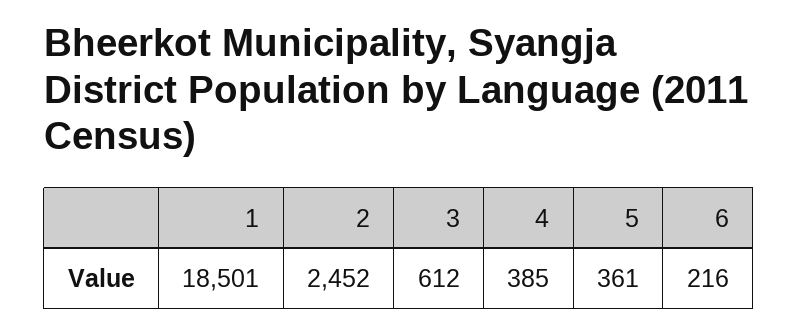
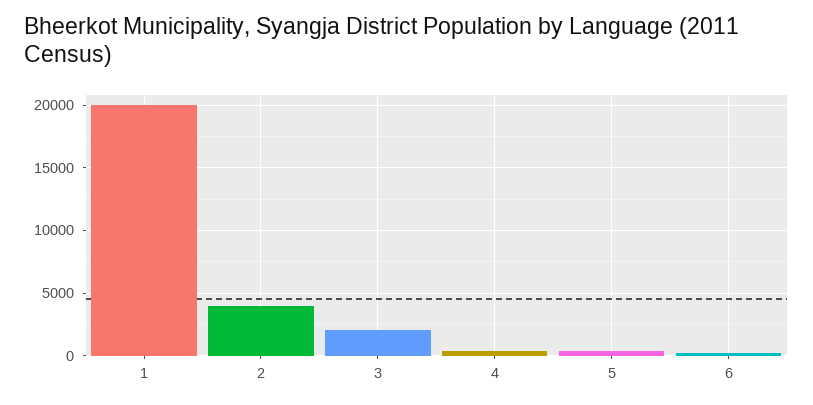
  {
-   "1": 18501,
+   "1": 20000,
-   "2": 2452,
+   "2": 4000,
-   "3": 612,
+   "3": 2000,
    "4": 385,
    "5": 361,
    "6": 216
  }

